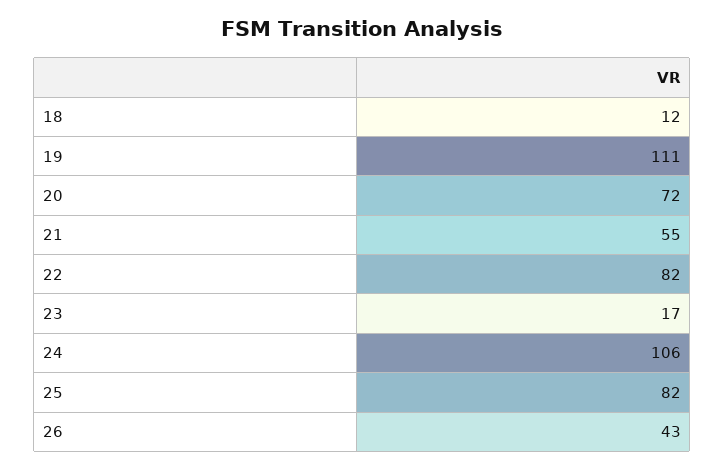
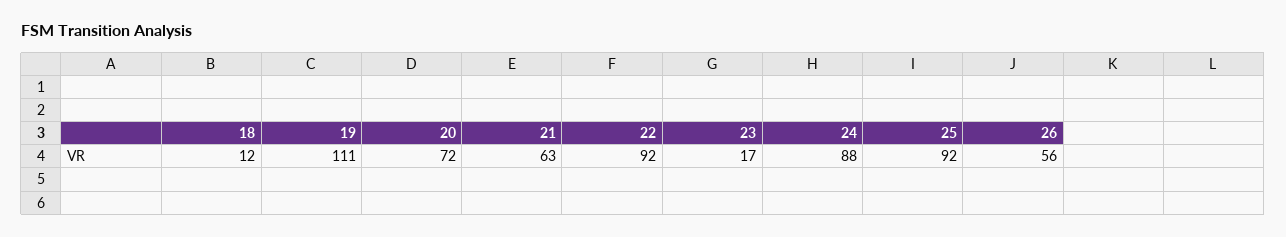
  {
    "18": 12,
    "19": 111,
    "20": 72,
-   "21": 55,
+   "21": 63,
-   "22": 82,
+   "22": 92,
    "23": 17,
-   "24": 106,
+   "24": 88,
-   "25": 82,
+   "25": 92,
-   "26": 43
+   "26": 56
  }

